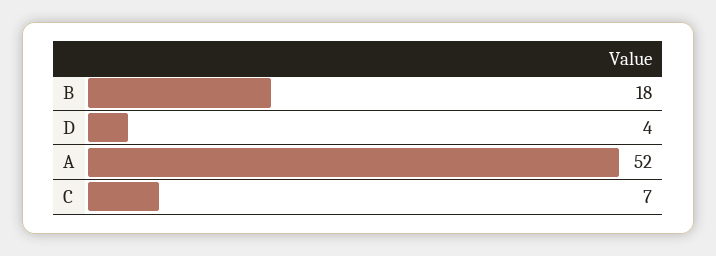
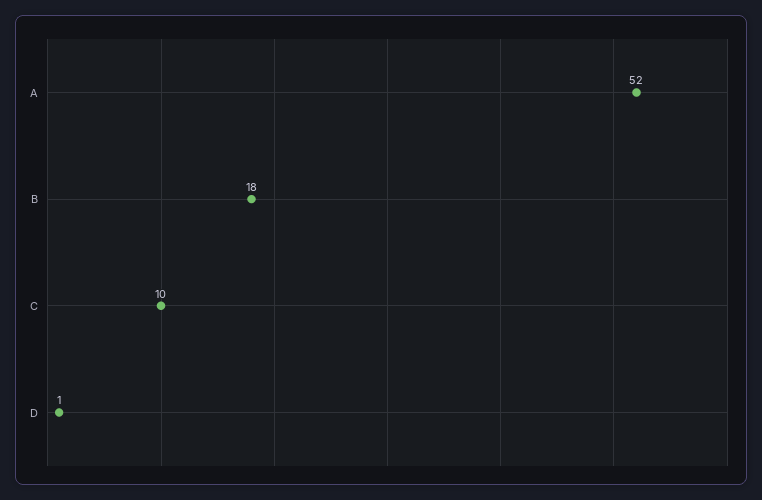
  {
    "B": 18,
-   "D": 4,
+   "D": 1,
    "A": 52,
-   "C": 7
+   "C": 10
  }

